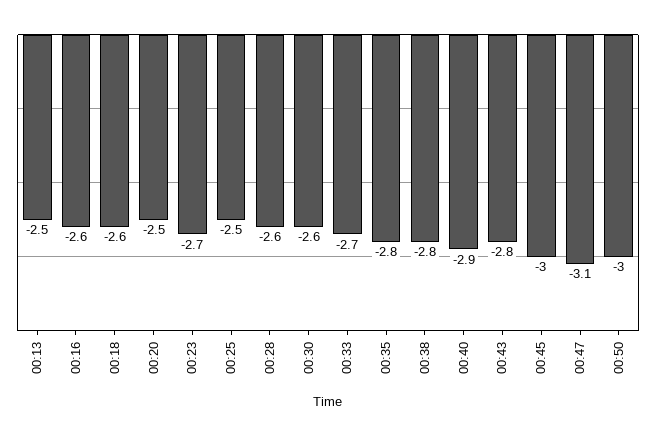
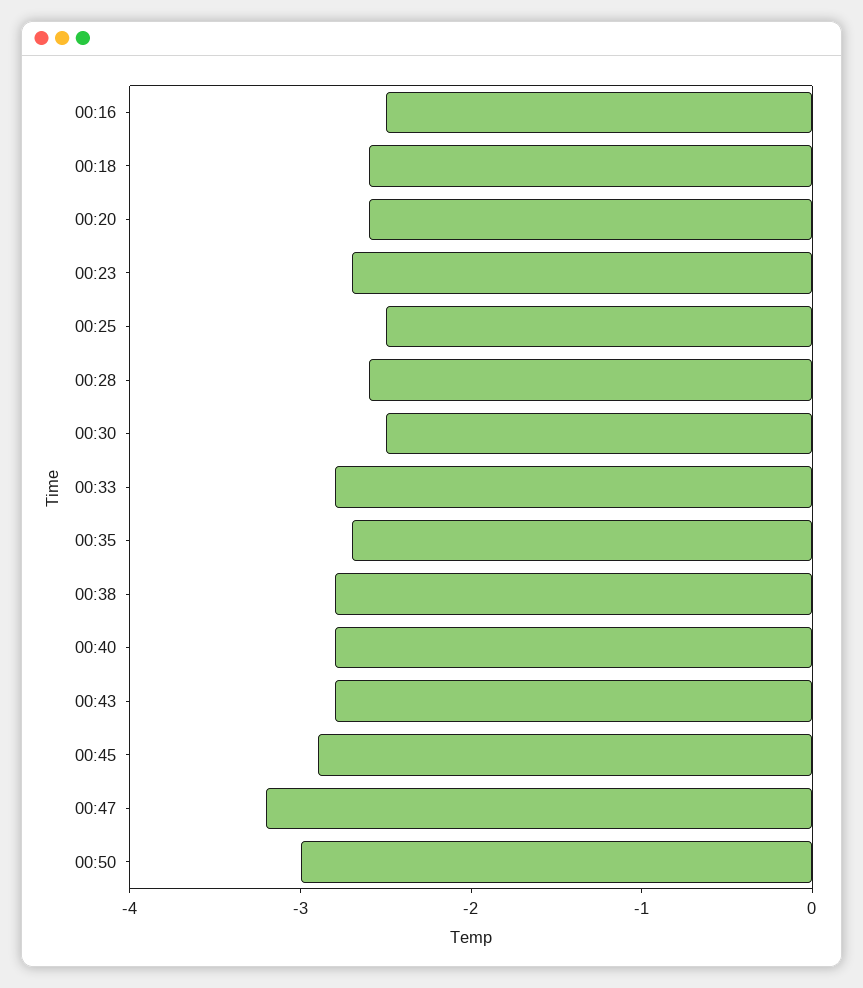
  {
-   "00:13": -2.5,
-   "00:16": -2.6,
+   "00:16": -2.5,
    "00:18": -2.6,
-   "00:20": -2.5,
+   "00:20": -2.6,
    "00:23": -2.7,
    "00:25": -2.5,
    "00:28": -2.6,
-   "00:30": -2.6,
+   "00:30": -2.5,
-   "00:33": -2.7,
+   "00:33": -2.8,
-   "00:35": -2.8,
+   "00:35": -2.7,
    "00:38": -2.8,
-   "00:40": -2.9,
+   "00:40": -2.8,
    "00:43": -2.8,
-   "00:45": -3,
+   "00:45": -2.9,
-   "00:47": -3.1,
+   "00:47": -3.2,
    "00:50": -3
  }

